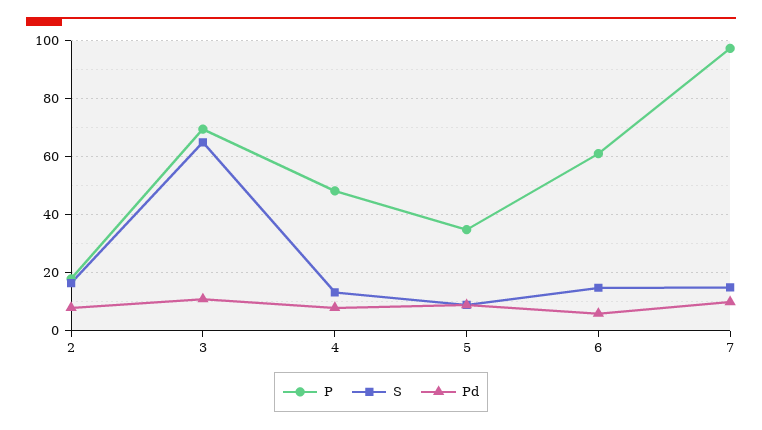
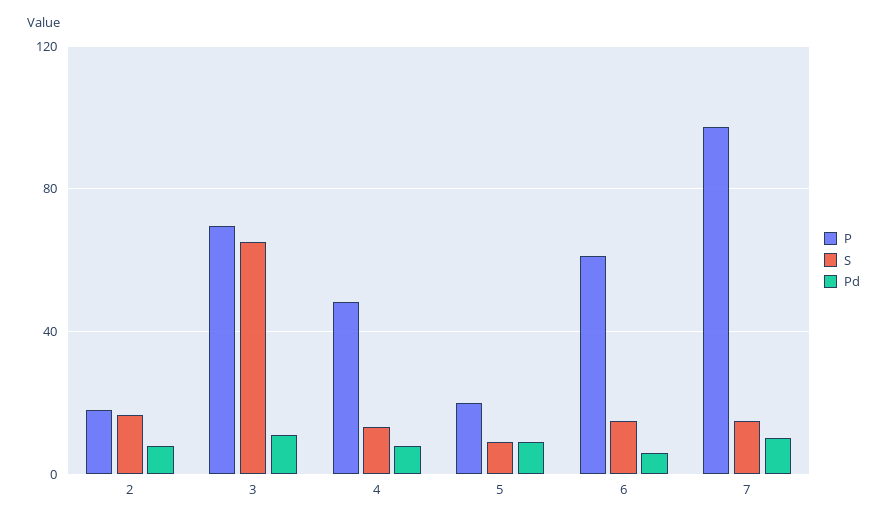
  {
    "P": {
      "2": 17.5,
      "3": 70,
      "4": 47.5,
-     "5": 35,
+     "5": 20,
      "6": 60,
      "7": 97.5
    },
    "S": {
      "2": 17.5,
      "3": 65,
      "4": 12.5,
      "5": 10,
      "6": 15,
      "7": 15
    },
    "Pd": {
      "2": 7.5,
      "3": 10,
      "4": 7.5,
      "5": 10,
      "6": 5,
      "7": 10
    }
  }

